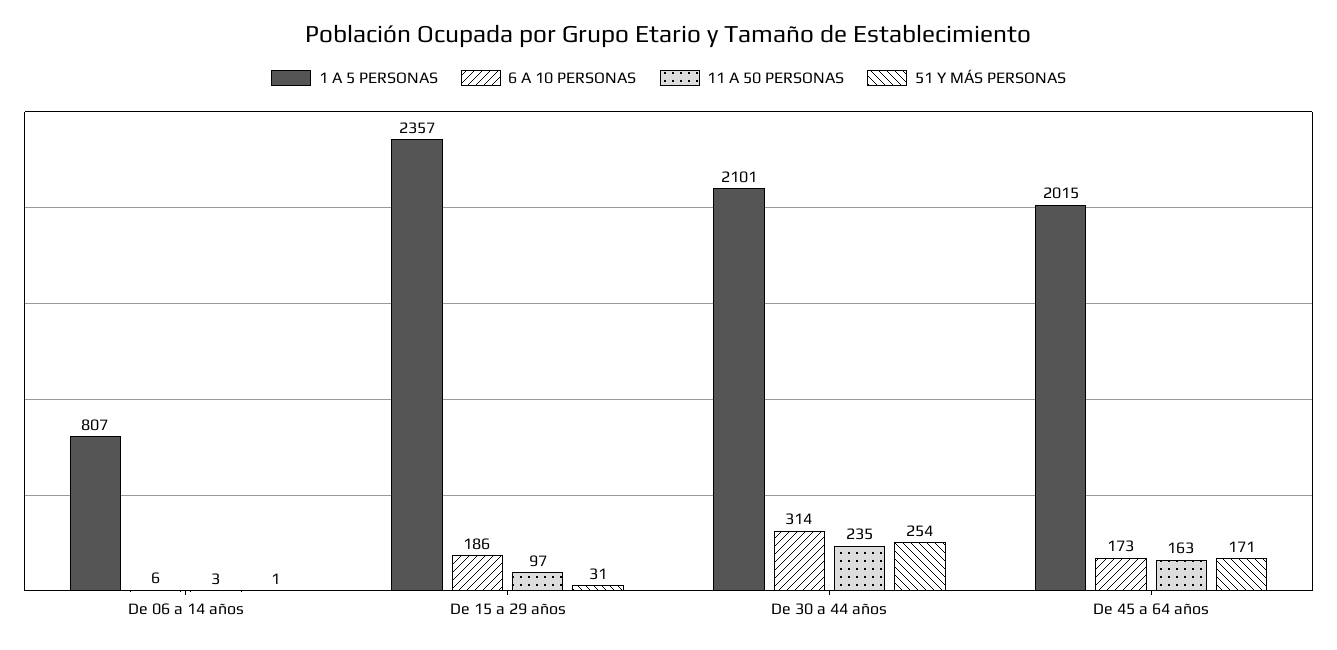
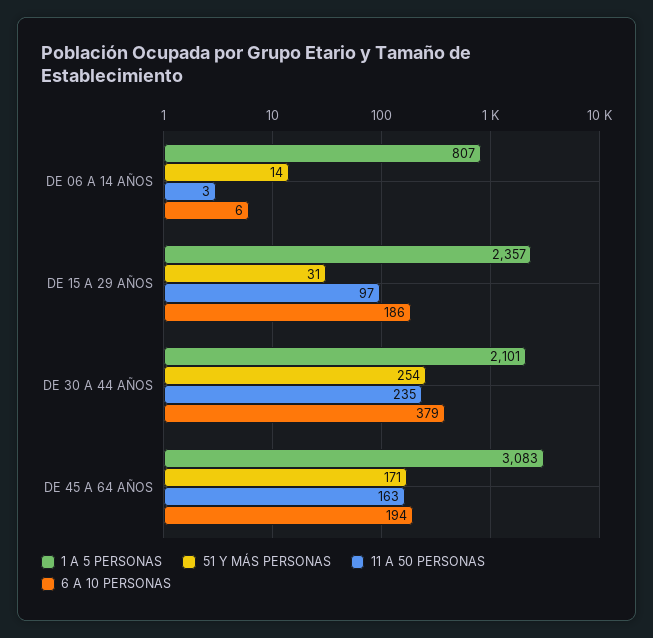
  {
    "1 A 5 PERSONAS": {
      "De 06 a 14 años": 807,
      "De 15 a 29 años": 2357,
      "De 30 a 44 años": 2101,
-     "De 45 a 64 años": 2015
+     "De 45 a 64 años": 3083
    },
    "6 A 10 PERSONAS": {
      "De 06 a 14 años": 6,
      "De 15 a 29 años": 186,
-     "De 30 a 44 años": 314,
+     "De 30 a 44 años": 379,
-     "De 45 a 64 años": 173
+     "De 45 a 64 años": 194
    },
    "11 A 50 PERSONAS": {
      "De 06 a 14 años": 3,
      "De 15 a 29 años": 97,
      "De 30 a 44 años": 235,
      "De 45 a 64 años": 163
    },
    "51 Y MÁS PERSONAS": {
-     "De 06 a 14 años": 1,
+     "De 06 a 14 años": 14,
      "De 15 a 29 años": 31,
      "De 30 a 44 años": 254,
      "De 45 a 64 años": 171
    }
  }

